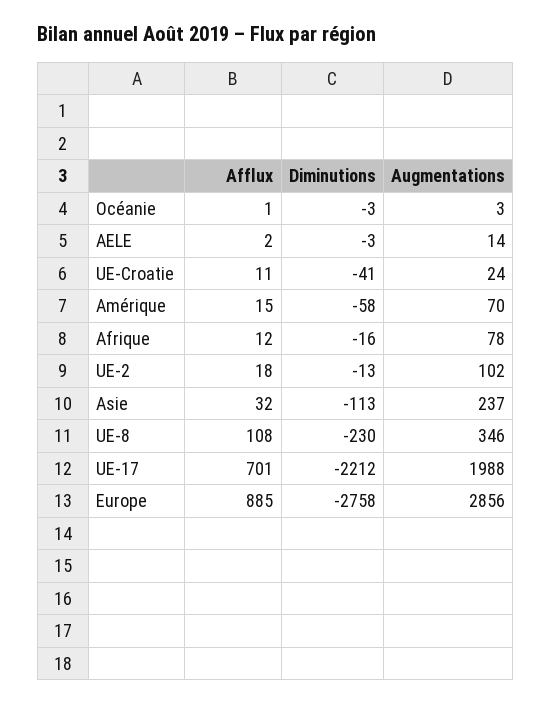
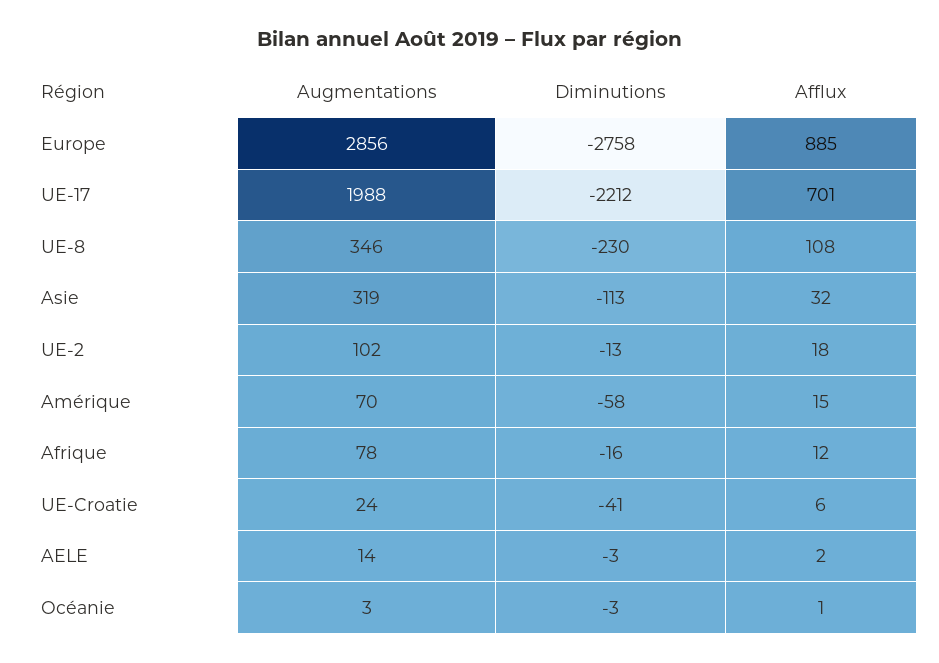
  {
    "Afflux": {
      "Océanie": 1,
      "AELE": 2,
-     "UE-Croatie": 11,
+     "UE-Croatie": 6,
      "Amérique": 15,
      "Afrique": 12,
      "UE-2": 18,
      "Asie": 32,
      "UE-8": 108,
      "UE-17": 701,
      "Europe": 885
    },
    "Diminutions": {
      "Océanie": -3,
      "AELE": -3,
      "UE-Croatie": -41,
      "Amérique": -58,
      "Afrique": -16,
      "UE-2": -13,
      "Asie": -113,
      "UE-8": -230,
      "UE-17": -2212,
      "Europe": -2758
    },
    "Augmentations": {
      "Océanie": 3,
      "AELE": 14,
      "UE-Croatie": 24,
      "Amérique": 70,
      "Afrique": 78,
      "UE-2": 102,
-     "Asie": 237,
+     "Asie": 319,
      "UE-8": 346,
      "UE-17": 1988,
      "Europe": 2856
    }
  }

